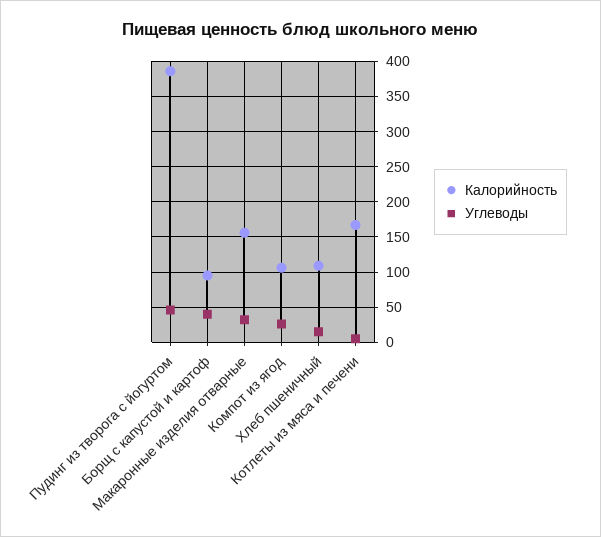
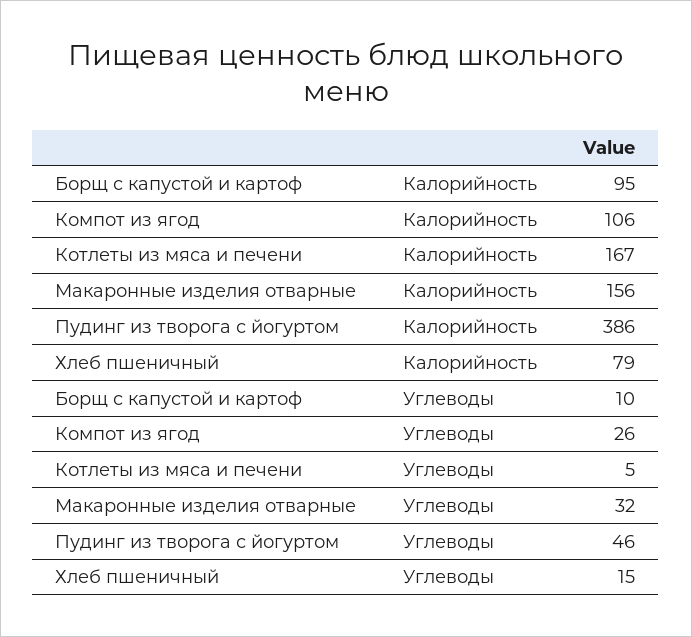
  {
    "Калорийность": {
      "Пудинг из творога с йогуртом": 386,
      "Борщ с капустой и картоф": 95,
      "Макаронные изделия отварные": 156,
      "Компот из ягод": 106,
-     "Хлеб пшеничный": 110,
+     "Хлеб пшеничный": 79,
      "Котлеты из мяса и печени": 167
    },
    "Углеводы": {
      "Пудинг из творога с йогуртом": 46,
-     "Борщ с капустой и картоф": 40,
+     "Борщ с капустой и картоф": 10,
      "Макаронные изделия отварные": 32,
      "Компот из ягод": 26,
      "Хлеб пшеничный": 15,
      "Котлеты из мяса и печени": 5
    }
  }

